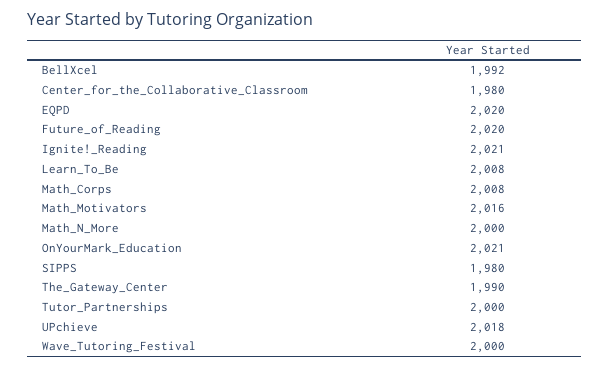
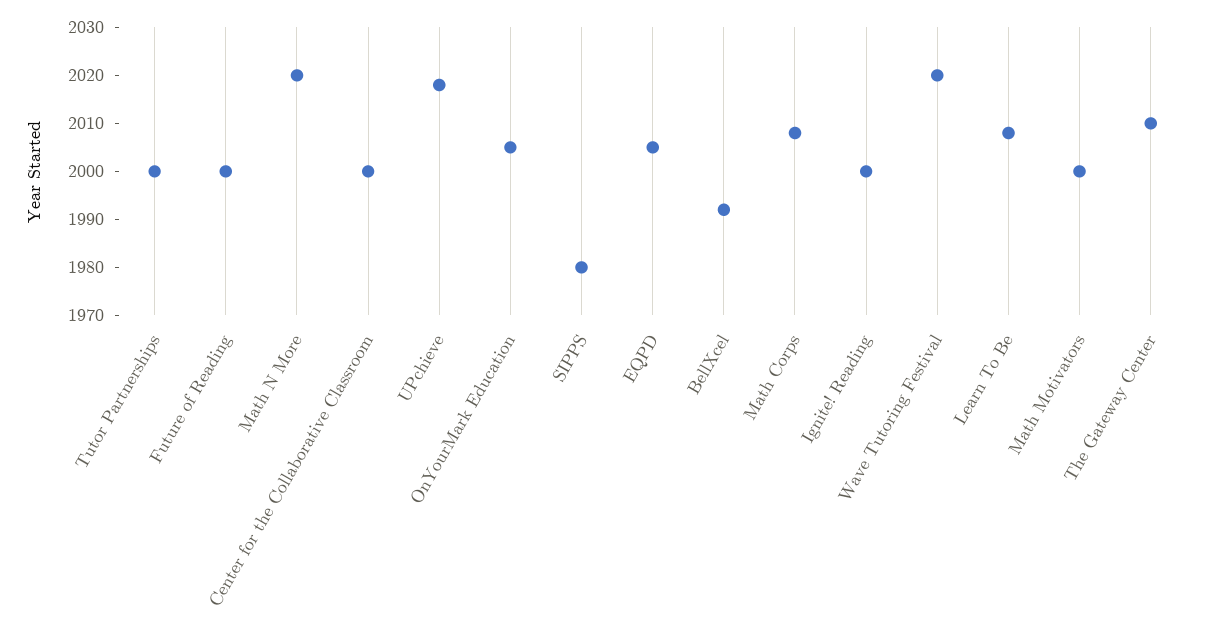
  {
    "BellXcel": 1992,
-   "Center_for_the_Collaborative_Classroom": 1980,
+   "Center_for_the_Collaborative_Classroom": 2000,
-   "EQPD": 2020,
+   "EQPD": 2005,
-   "Future_of_Reading": 2020,
+   "Future_of_Reading": 2000,
-   "Ignite!_Reading": 2021,
+   "Ignite!_Reading": 2000,
    "Learn_To_Be": 2008,
    "Math_Corps": 2008,
-   "Math_Motivators": 2016,
+   "Math_Motivators": 2000,
-   "Math_N_More": 2000,
+   "Math_N_More": 2020,
-   "OnYourMark_Education": 2021,
+   "OnYourMark_Education": 2005,
    "SIPPS": 1980,
-   "The_Gateway_Center": 1990,
+   "The_Gateway_Center": 2010,
    "Tutor_Partnerships": 2000,
    "UPchieve": 2018,
-   "Wave_Tutoring_Festival": 2000
+   "Wave_Tutoring_Festival": 2020
  }

